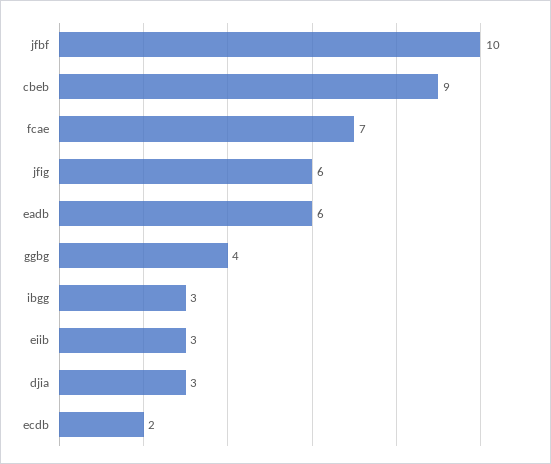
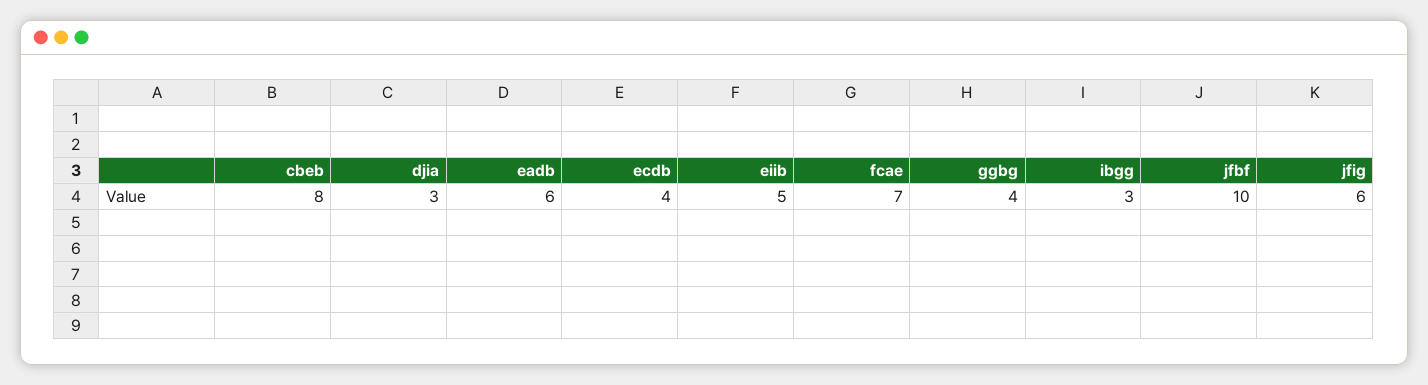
  {
    "jfbf": 10,
-   "cbeb": 9,
+   "cbeb": 8,
    "fcae": 7,
    "jfig": 6,
    "eadb": 6,
    "ggbg": 4,
    "ibgg": 3,
-   "eiib": 3,
+   "eiib": 5,
    "djia": 3,
-   "ecdb": 2
+   "ecdb": 4
  }

